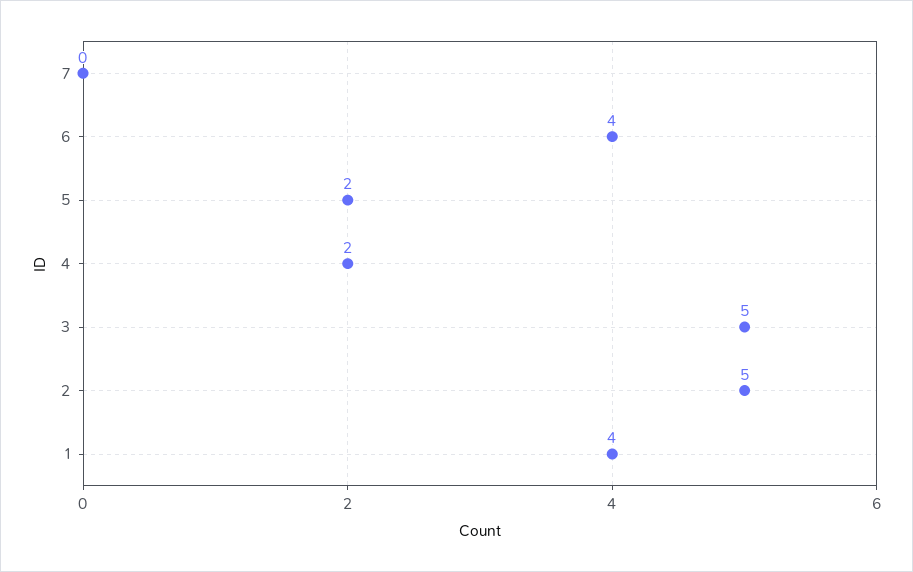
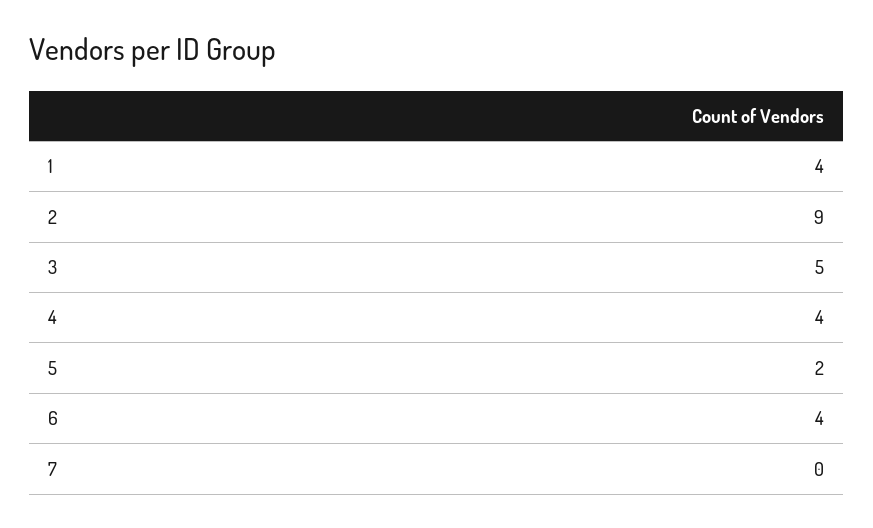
  {
    "7": 0,
    "6": 4,
    "5": 2,
-   "4": 2,
+   "4": 4,
    "3": 5,
-   "2": 5,
+   "2": 9,
    "1": 4
  }

